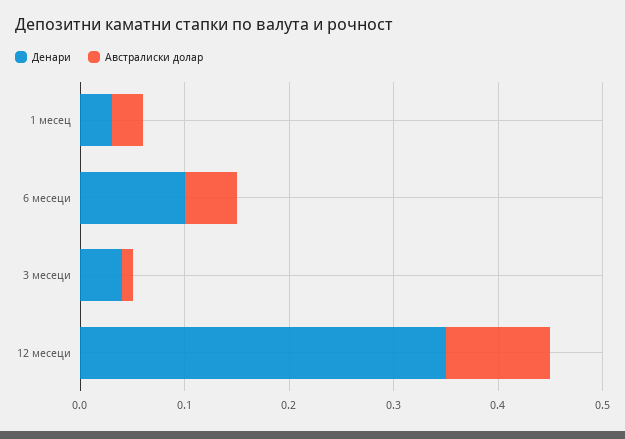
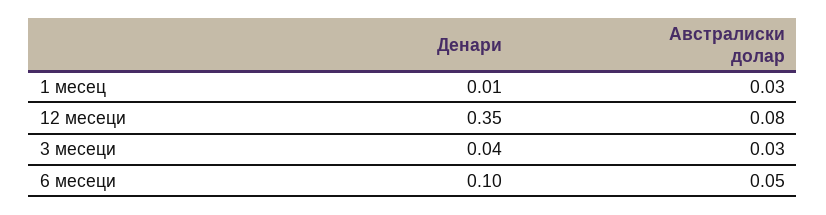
  {
    "Денари": {
-     "1 месец": 0.03,
+     "1 месец": 0.01,
      "6 месеци": 0.1,
      "3 месеци": 0.04,
      "12 месеци": 0.35
    },
    "Австралиски долар": {
      "1 месец": 0.03,
      "6 месеци": 0.05,
-     "3 месеци": 0.01,
+     "3 месеци": 0.03,
-     "12 месеци": 0.1
+     "12 месеци": 0.08
    }
  }

